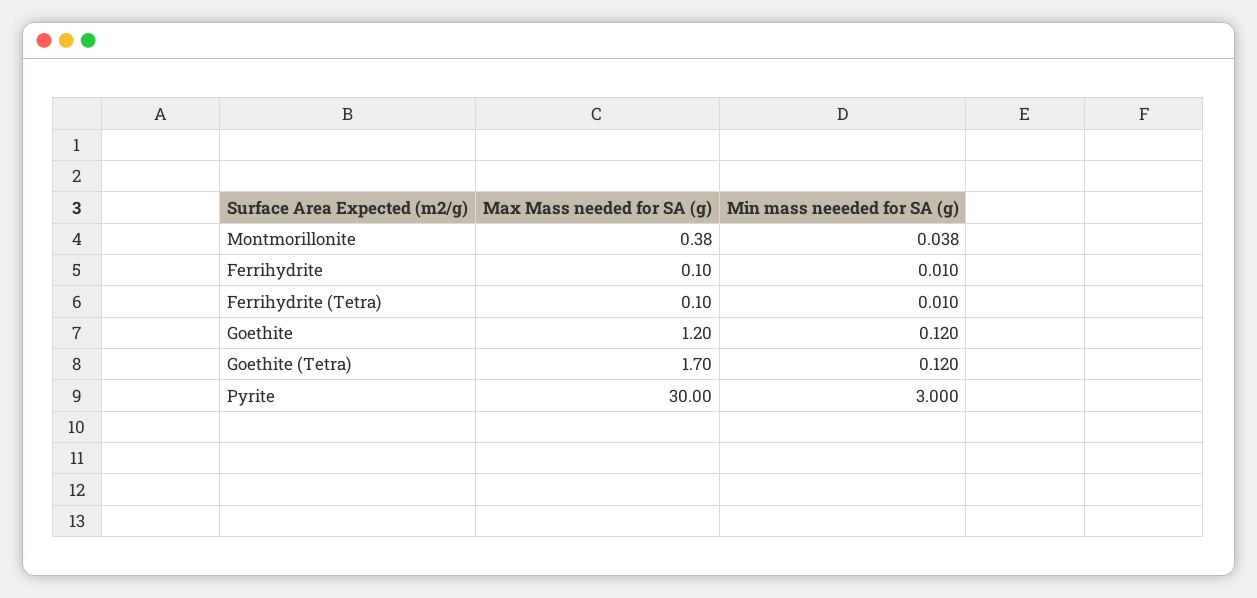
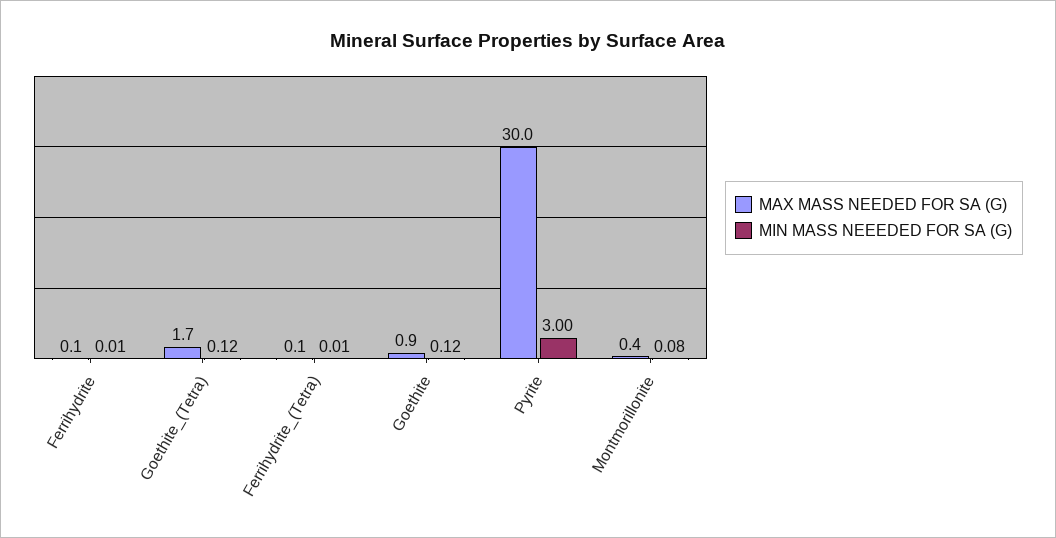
  {
    "Max Mass needed for SA (g)": {
      "Montmorillonite": 0.38,
      "Ferrihydrite": 0.1,
      "Ferrihydrite (Tetra)": 0.1,
-     "Goethite": 1.2,
+     "Goethite": 0.9,
      "Goethite (Tetra)": 1.7,
      "Pyrite": 30
    },
    "Min mass neeeded for SA (g)": {
-     "Montmorillonite": 0.038,
+     "Montmorillonite": 0.08,
      "Ferrihydrite": 0.01,
      "Ferrihydrite (Tetra)": 0.01,
      "Goethite": 0.12,
      "Goethite (Tetra)": 0.12,
      "Pyrite": 3
    }
  }

